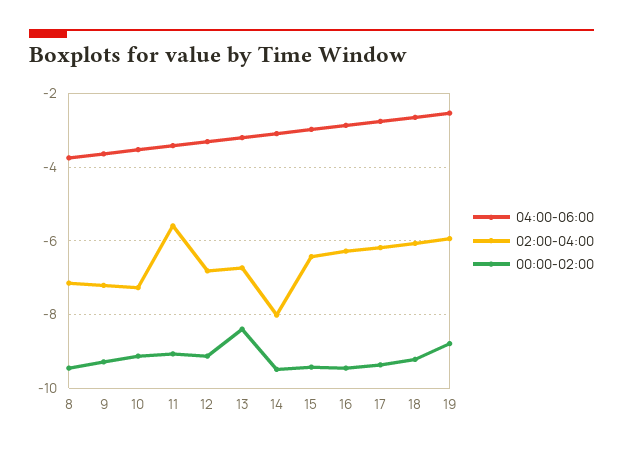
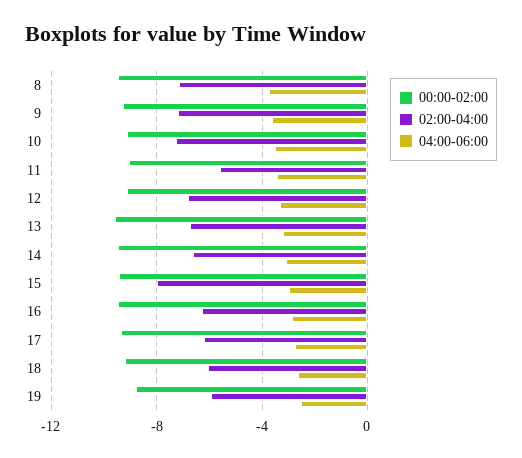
  {
    "04:00-06:00": {
      "8": -3.8,
      "9": -3.6,
      "10": -3.6,
      "11": -3.4,
      "12": -3.4,
      "13": -3.2,
      "14": -3,
      "15": -3,
      "16": -2.8,
      "17": -2.8,
      "18": -2.6,
      "19": -2.6
    },
    "02:00-04:00": {
      "8": -7.2,
      "9": -7.2,
      "10": -7.2,
      "11": -5.6,
      "12": -6.8,
      "13": -6.8,
-     "14": -8,
+     "14": -6.5,
-     "15": -6.4,
+     "15": -8,
      "16": -6.2,
      "17": -6.2,
      "18": -6,
      "19": -6
    },
    "00:00-02:00": {
      "8": -9.4,
      "9": -9.2,
      "10": -9.2,
      "11": -9,
      "12": -9.2,
-     "13": -8.4,
+     "13": -9.5,
      "14": -9.4,
      "15": -9.4,
      "16": -9.4,
      "17": -9.4,
      "18": -9.2,
      "19": -8.8
    }
  }

